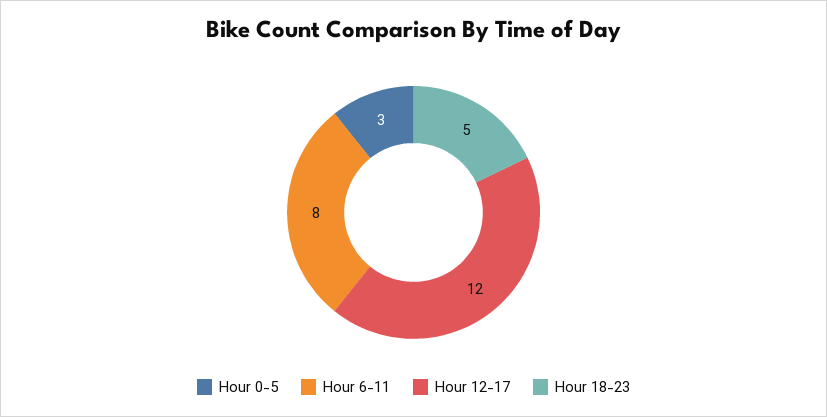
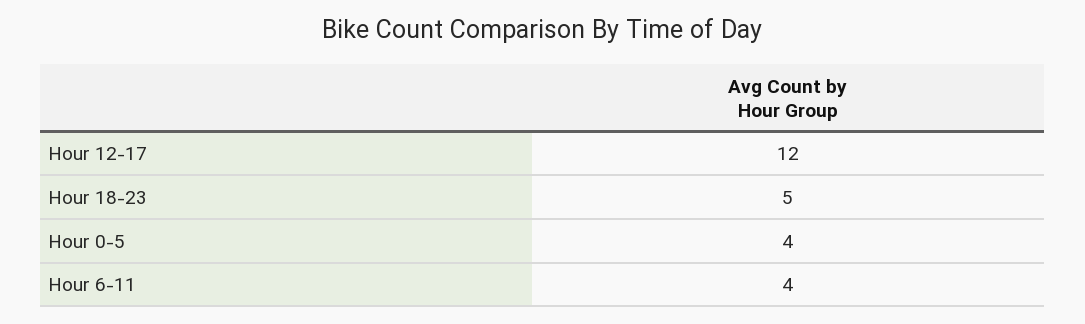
  {
-   "Hour 0-5": 3,
+   "Hour 0-5": 4,
-   "Hour 6-11": 8,
+   "Hour 6-11": 4,
    "Hour 12-17": 12,
    "Hour 18-23": 5
  }

